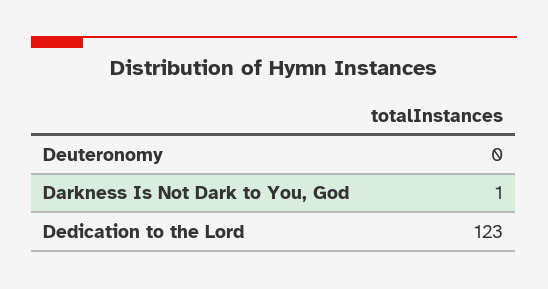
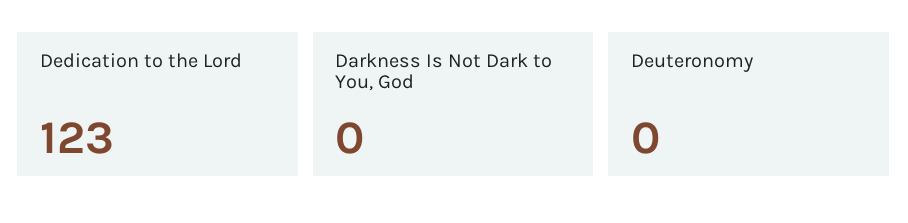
  {
    "Deuteronomy": 0,
-   "Darkness Is Not Dark to You, God": 1,
+   "Darkness Is Not Dark to You, God": 0,
    "Dedication to the Lord": 123
  }

